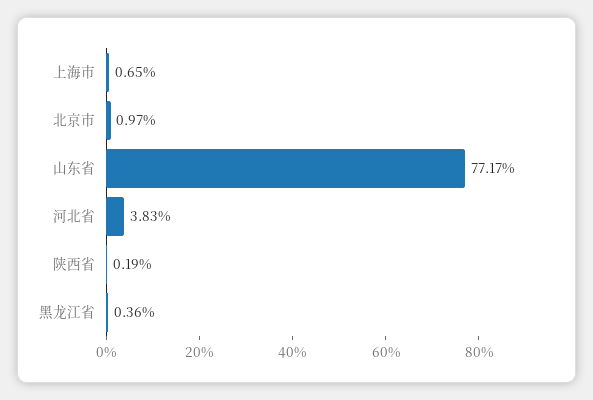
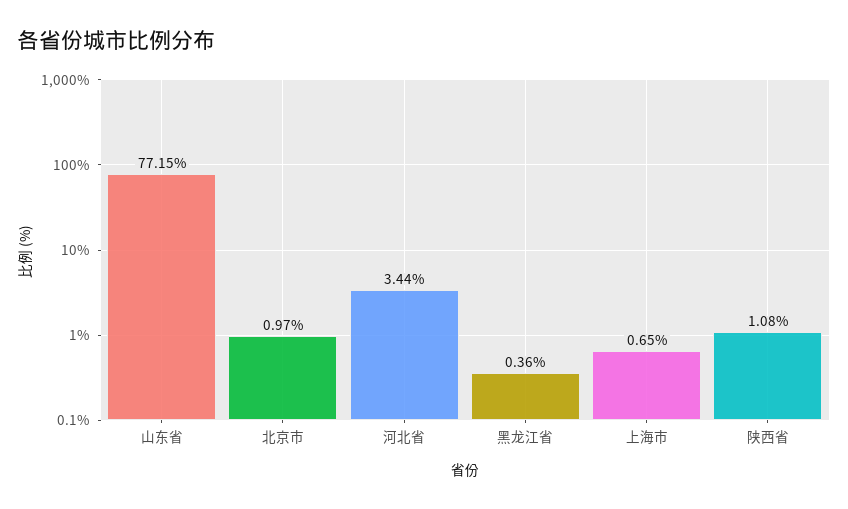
  {
    "上海市": 0.65,
    "北京市": 0.97,
-   "山东省": 77.17,
+   "山东省": 77.15,
-   "河北省": 3.83,
+   "河北省": 3.44,
-   "陕西省": 0.19,
+   "陕西省": 1.08,
    "黑龙江省": 0.36
  }

